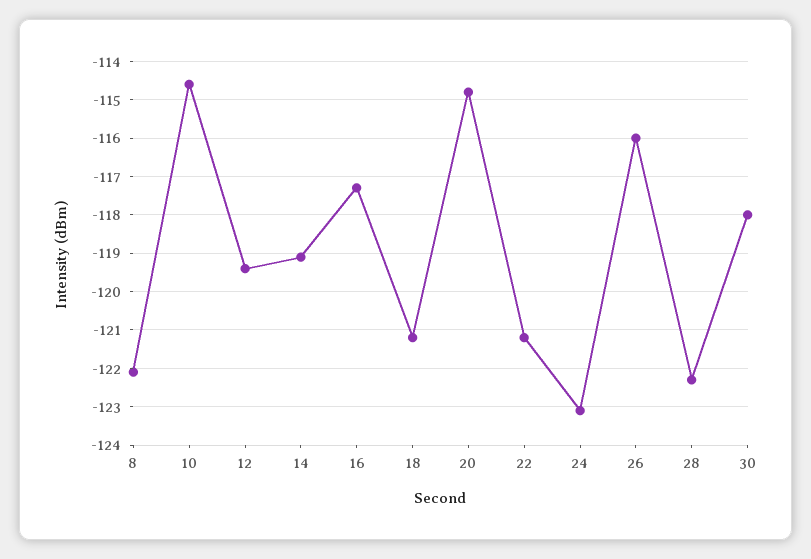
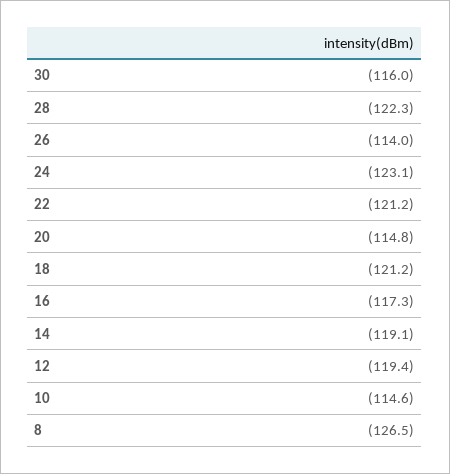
  {
-   "8": -122,
+   "8": -126.5,
    "10": -114.6,
    "12": -119.4,
    "14": -119.1,
    "16": -117.3,
    "18": -121.2,
    "20": -114.8,
    "22": -121.2,
    "24": -123.1,
-   "26": -116,
+   "26": -114,
    "28": -122.3,
-   "30": -118
+   "30": -116
  }

